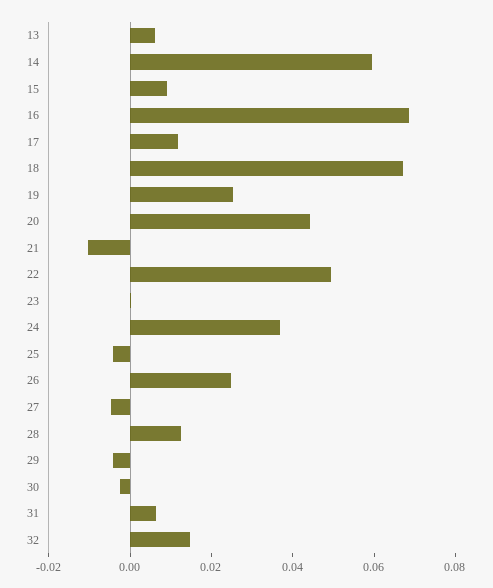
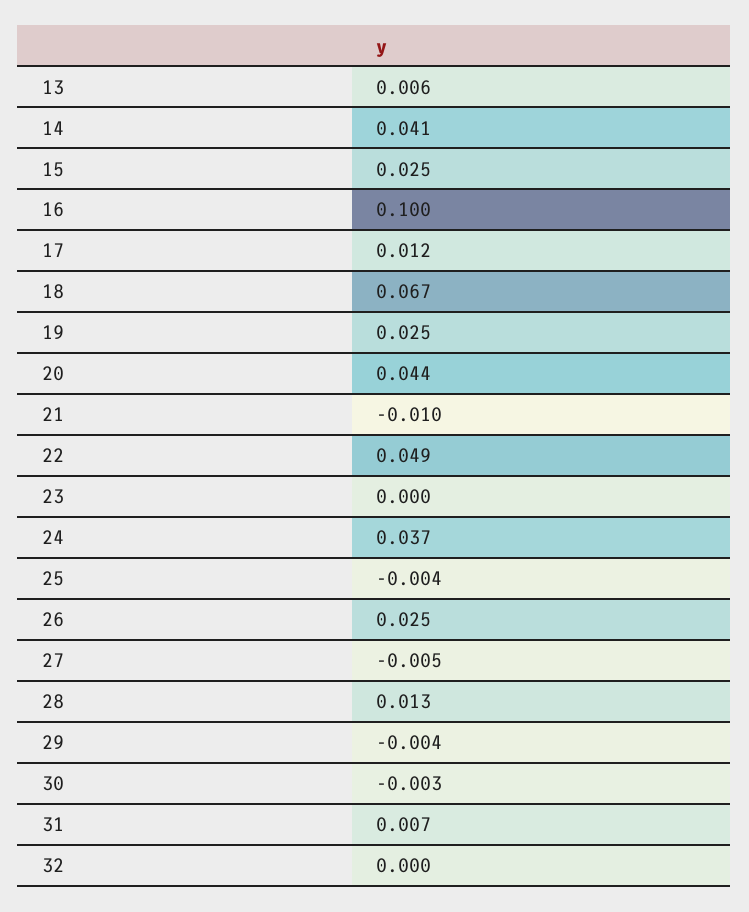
  {
    "13": 0.006,
-   "14": 0.06,
+   "14": 0.041,
-   "15": 0.01,
+   "15": 0.025,
-   "16": 0.07,
+   "16": 0.1,
    "17": 0.012,
    "18": 0.067,
    "19": 0.025,
    "20": 0.044,
    "21": -0.01,
    "22": 0.049,
    "23": 0,
    "24": 0.037,
    "25": -0.004,
    "26": 0.025,
    "27": -0.005,
    "28": 0.013,
    "29": -0.004,
    "30": -0.003,
    "31": 0.007,
-   "32": 0.015
+   "32": 0
  }

